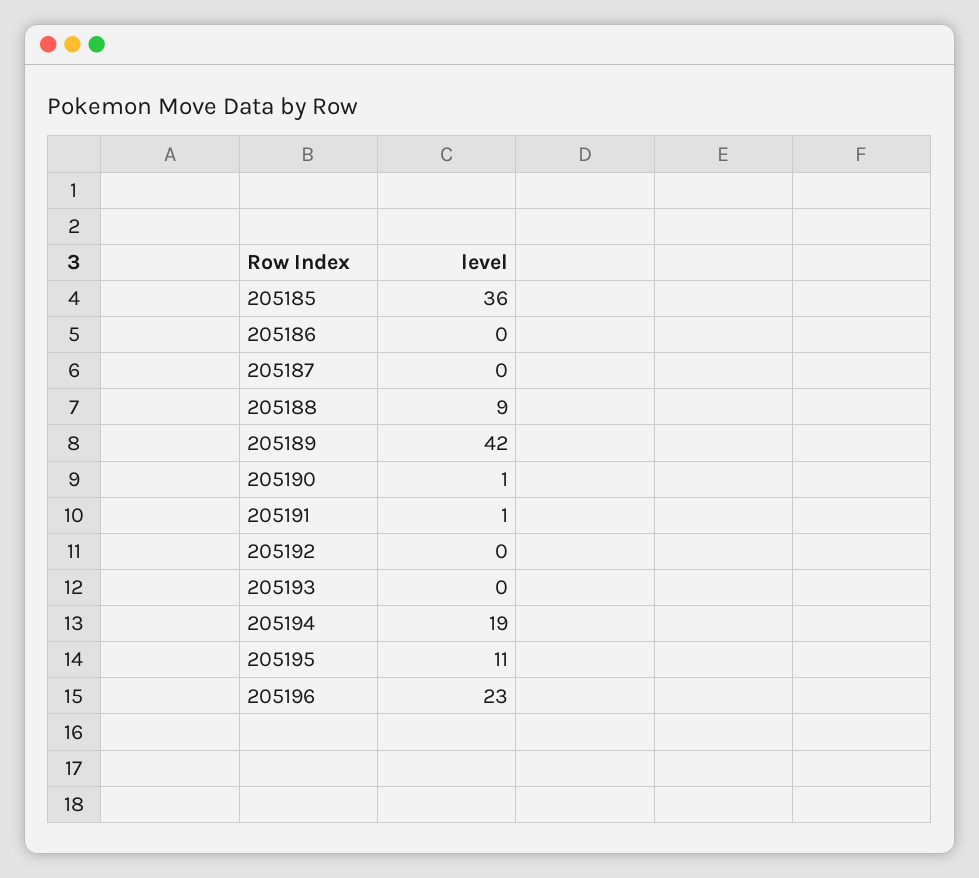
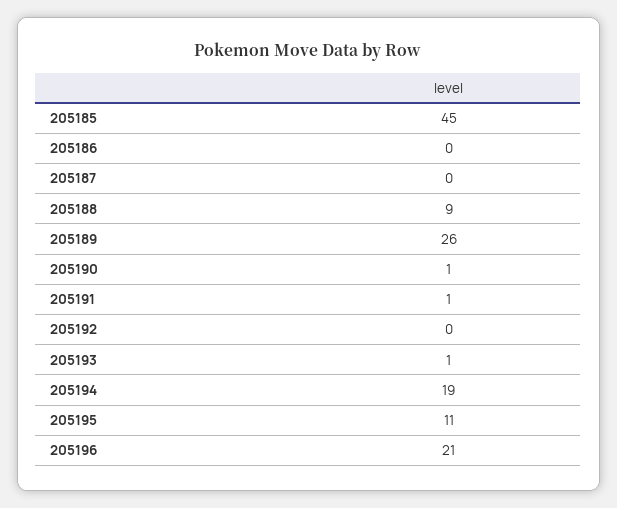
  {
-   "205185": 36,
+   "205185": 45,
    "205186": 0,
    "205187": 0,
    "205188": 9,
-   "205189": 42,
+   "205189": 26,
    "205190": 1,
    "205191": 1,
    "205192": 0,
-   "205193": 0,
+   "205193": 1,
    "205194": 19,
    "205195": 11,
-   "205196": 23
+   "205196": 21
  }

